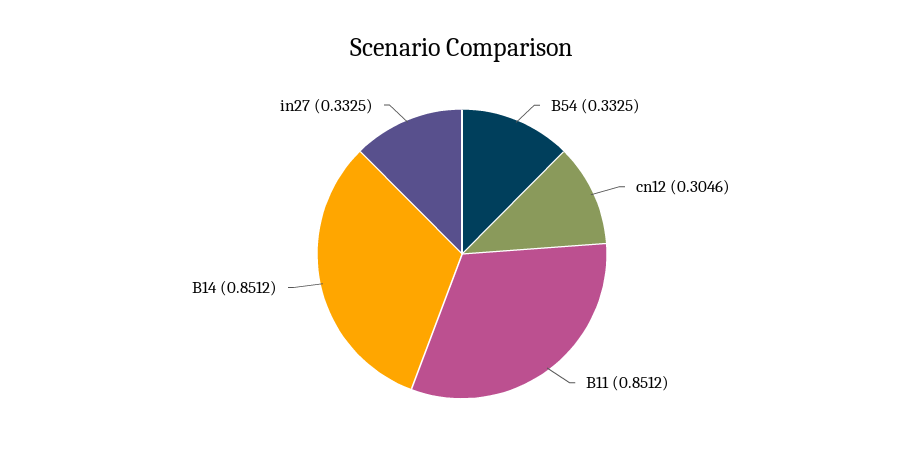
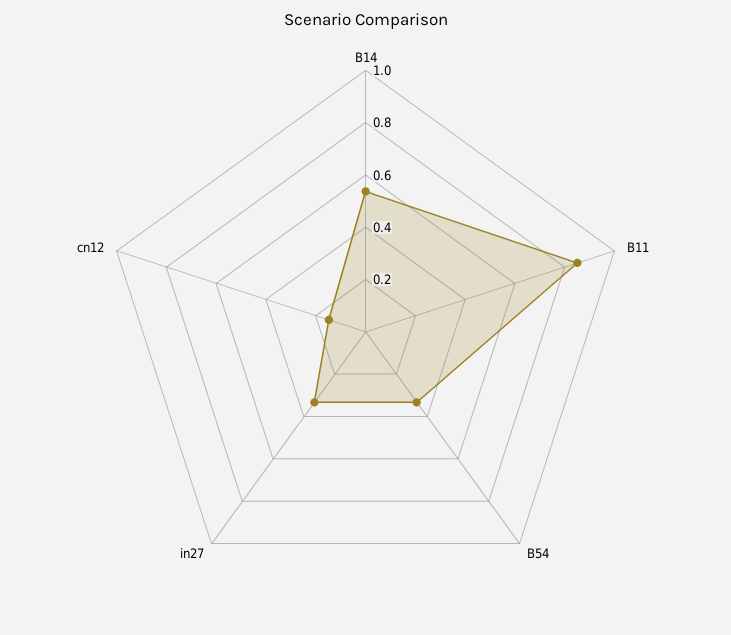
  {
    "B54": 0.3325,
-   "cn12": 0.3046,
+   "cn12": 0.15,
    "B11": 0.8512,
-   "B14": 0.8512,
+   "B14": 0.55,
    "in27": 0.3325
  }

